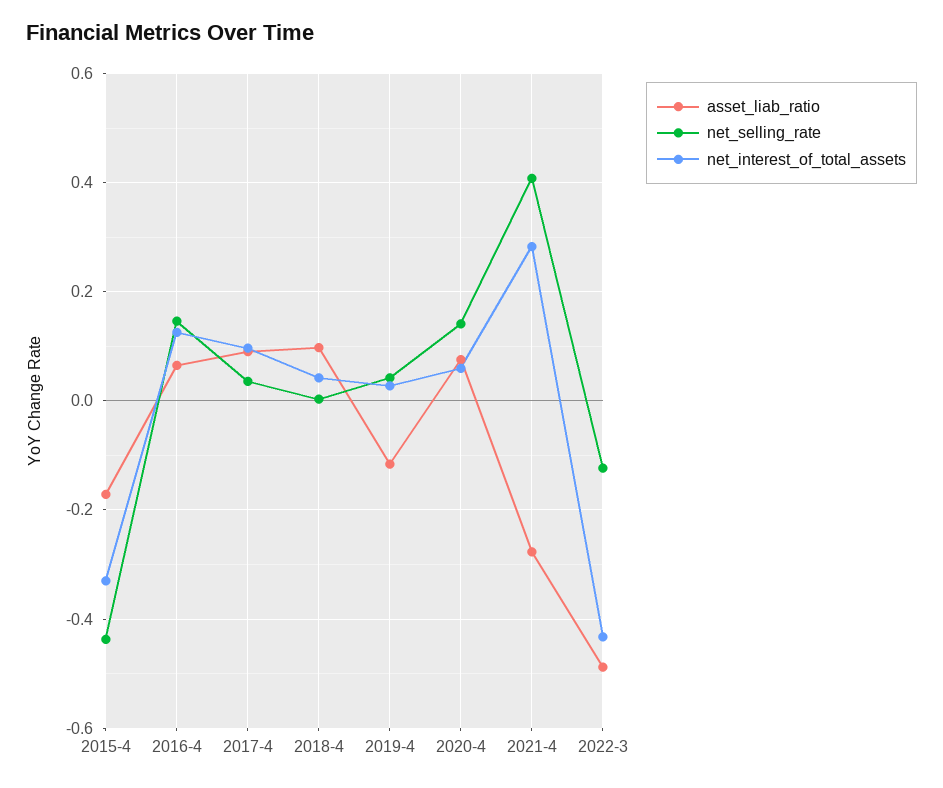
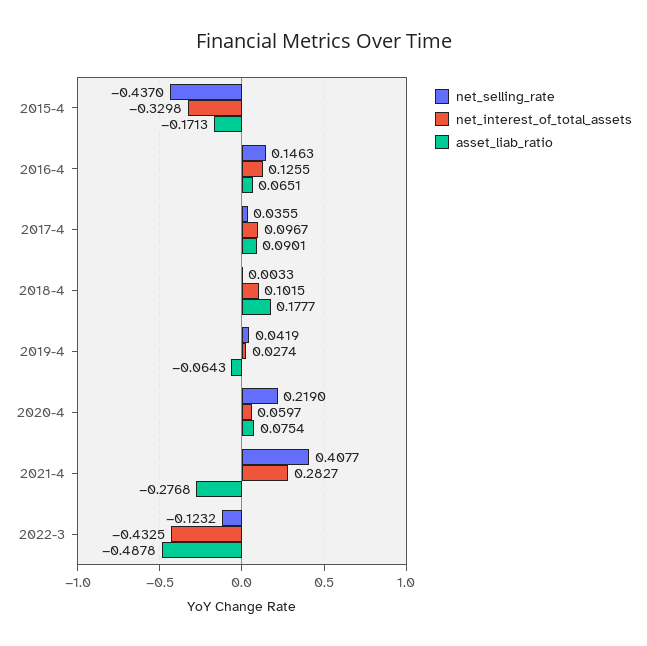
  {
    "asset_liab_ratio": {
      "2015-4": -0.1713,
      "2016-4": 0.0651,
      "2017-4": 0.0901,
-     "2018-4": 0.1,
+     "2018-4": 0.1777,
-     "2019-4": -0.12,
+     "2019-4": -0.0643,
      "2020-4": 0.0754,
      "2021-4": -0.2768,
      "2022-3": -0.4878
    },
    "net_selling_rate": {
      "2015-4": -0.437,
      "2016-4": 0.1463,
      "2017-4": 0.0355,
      "2018-4": 0.0033,
      "2019-4": 0.0419,
-     "2020-4": 0.14,
+     "2020-4": 0.219,
      "2021-4": 0.4077,
      "2022-3": -0.1232
    },
    "net_interest_of_total_assets": {
      "2015-4": -0.3298,
      "2016-4": 0.1255,
      "2017-4": 0.0967,
-     "2018-4": 0.04,
+     "2018-4": 0.1015,
      "2019-4": 0.0274,
      "2020-4": 0.0597,
      "2021-4": 0.2827,
      "2022-3": -0.4325
    }
  }

